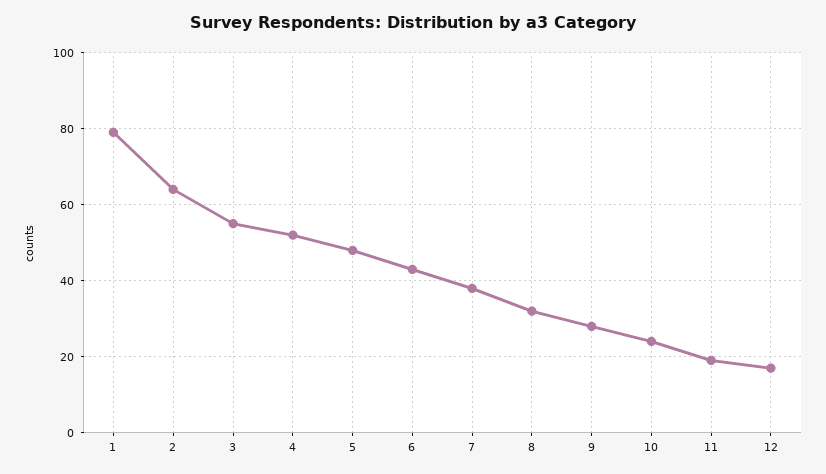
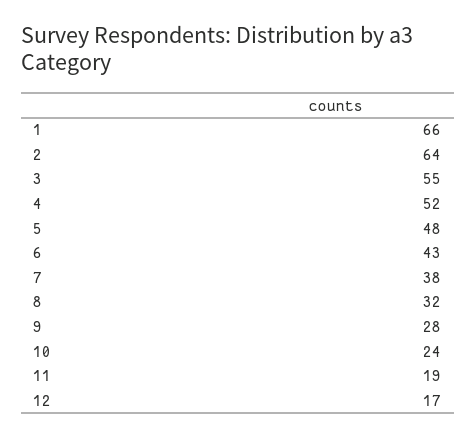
  {
-   "1": 80,
+   "1": 66,
    "2": 64,
    "3": 55,
    "4": 52,
    "5": 48,
    "6": 43,
    "7": 38,
    "8": 32,
    "9": 28,
    "10": 24,
    "11": 19,
    "12": 17
  }

